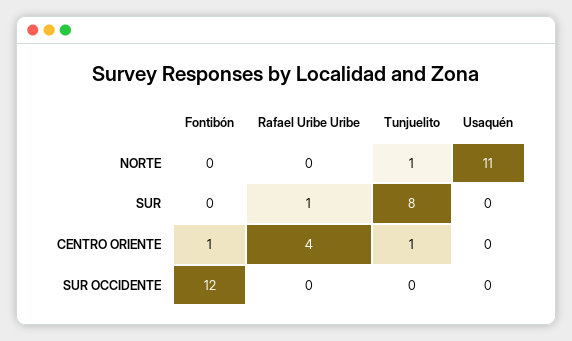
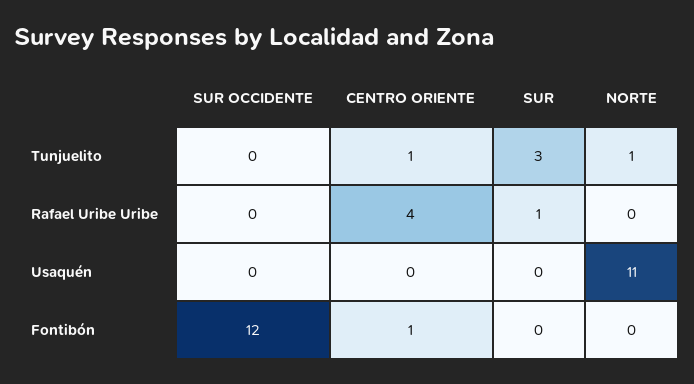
  {
    "Fontibón": {
      "NORTE": 0,
      "SUR": 0,
      "CENTRO ORIENTE": 1,
      "SUR OCCIDENTE": 12
    },
    "Rafael Uribe Uribe": {
      "NORTE": 0,
      "SUR": 1,
      "CENTRO ORIENTE": 4,
      "SUR OCCIDENTE": 0
    },
    "Tunjuelito": {
      "NORTE": 1,
-     "SUR": 8,
+     "SUR": 3,
      "CENTRO ORIENTE": 1,
      "SUR OCCIDENTE": 0
    },
    "Usaquén": {
      "NORTE": 11,
      "SUR": 0,
      "CENTRO ORIENTE": 0,
      "SUR OCCIDENTE": 0
    }
  }

